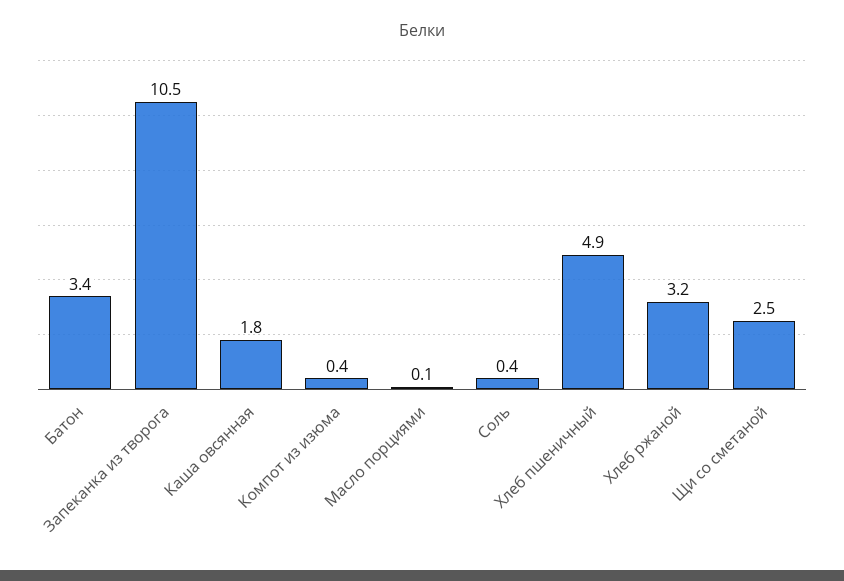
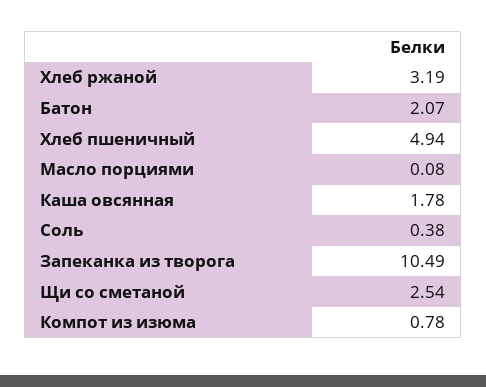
  {
-   "Батон": 3.4,
+   "Батон": 2.07,
    "Запеканка из творога": 10.49,
    "Каша овсянная": 1.78,
-   "Компот из изюма": 0.4,
+   "Компот из изюма": 0.78,
    "Масло порциями": 0.08,
    "Соль": 0.38,
    "Хлеб пшеничный": 4.94,
    "Хлеб ржаной": 3.19,
    "Щи со сметаной": 2.54
  }

